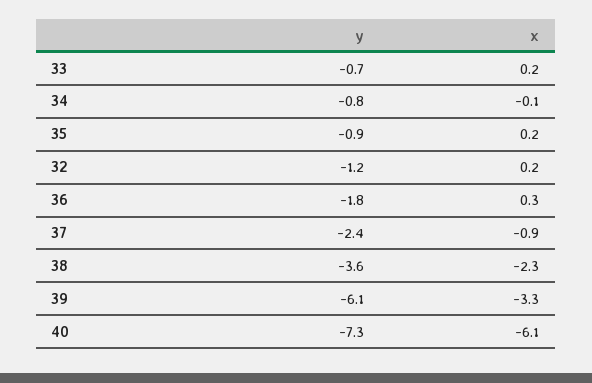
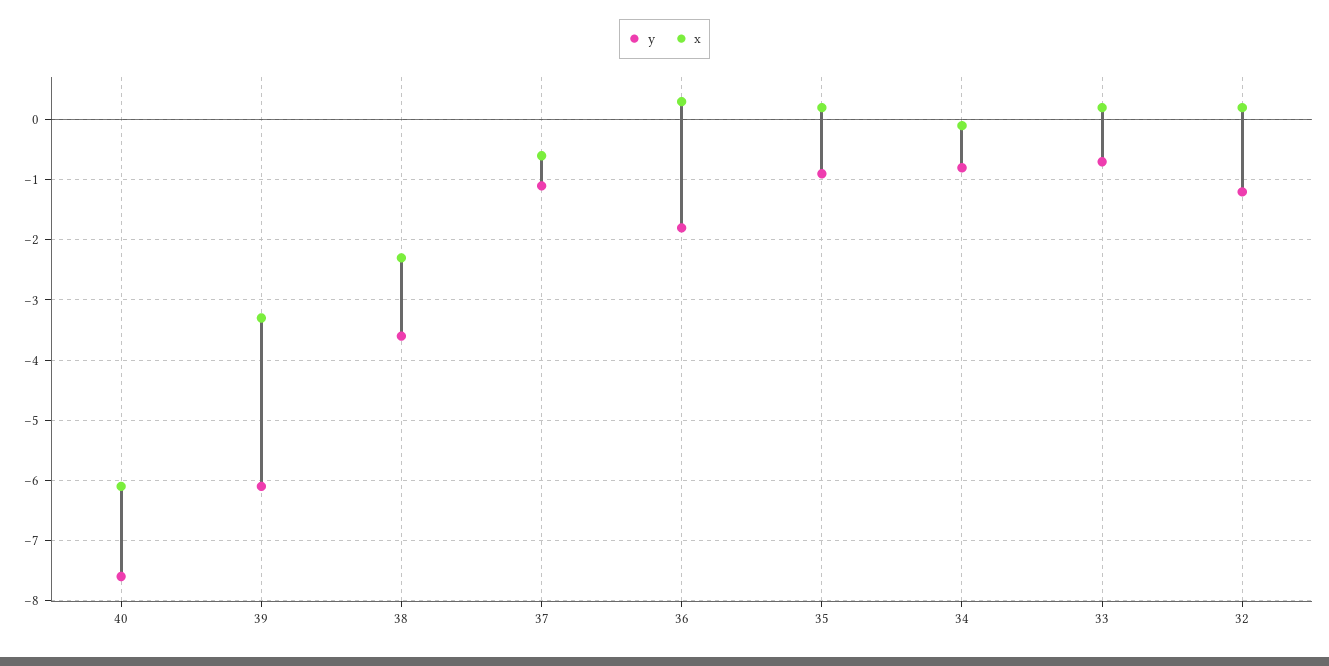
  {
    "y": {
      "33": -0.7,
      "34": -0.8,
      "35": -0.9,
      "32": -1.2,
      "36": -1.8,
-     "37": -2.4,
+     "37": -1.1,
      "38": -3.6,
      "39": -6.1,
-     "40": -7.3
+     "40": -7.6
    },
    "x": {
      "33": 0.2,
      "34": -0.1,
      "35": 0.2,
      "32": 0.2,
      "36": 0.3,
-     "37": -0.9,
+     "37": -0.6,
      "38": -2.3,
      "39": -3.3,
      "40": -6.1
    }
  }

